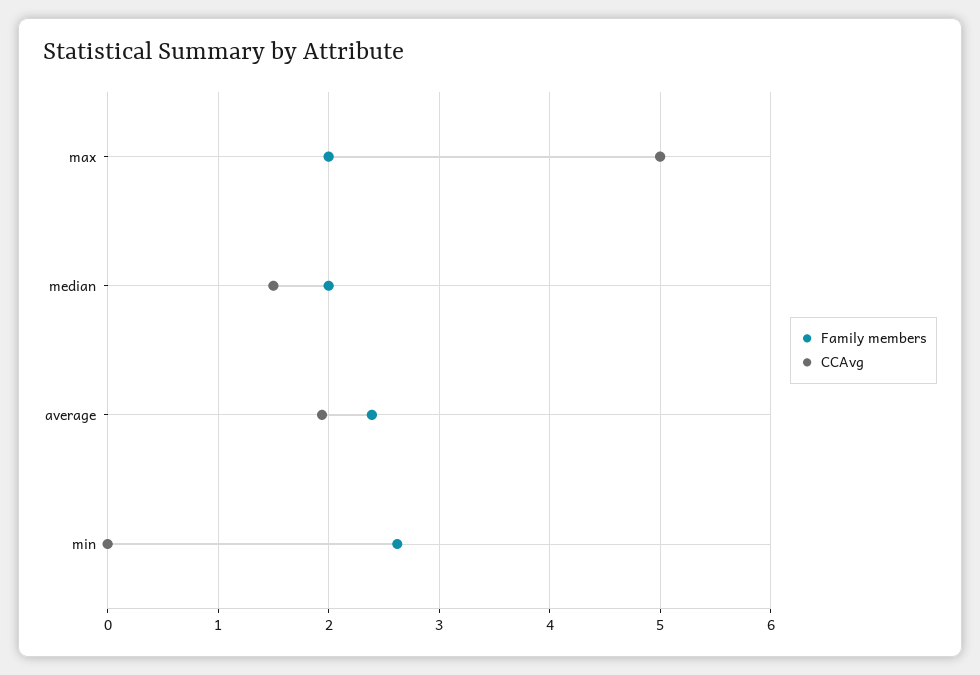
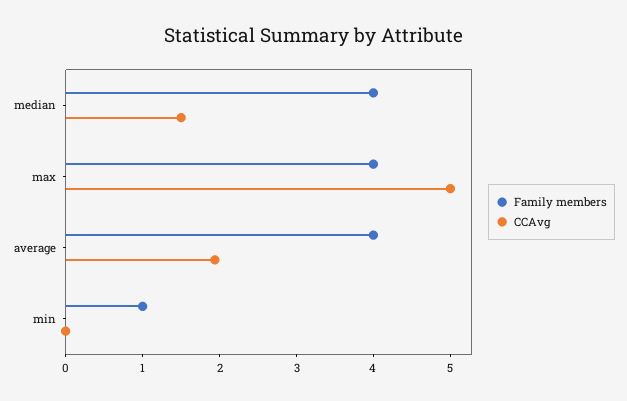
  {
    "Family members": {
-     "max": 2,
+     "max": 4,
-     "median": 2,
+     "median": 4,
-     "average": 2.4,
+     "average": 4,
-     "min": 2.6
+     "min": 1
    },
    "CCAvg": {
      "max": 5,
      "median": 1.5,
      "average": 1.9,
      "min": 0
    }
  }

